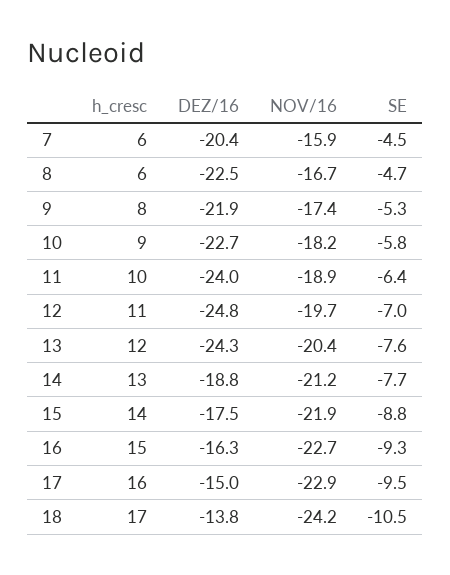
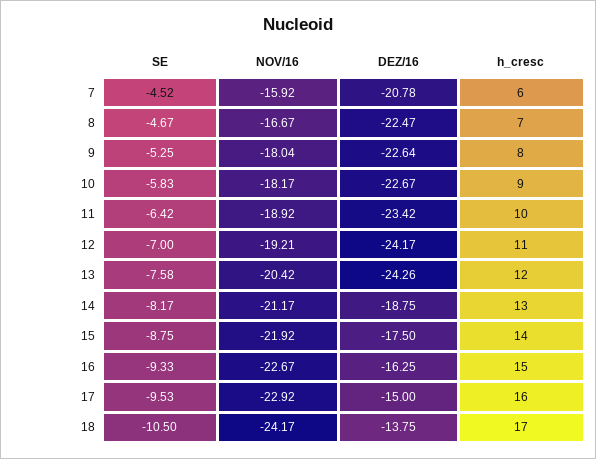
  {
    "h_cresc": {
      "7": 6,
-     "8": 6,
+     "8": 7,
      "9": 8,
      "10": 9,
      "11": 10,
      "12": 11,
      "13": 12,
      "14": 13,
      "15": 14,
      "16": 15,
      "17": 16,
      "18": 17
    },
    "DEZ/16": {
-     "7": -20.4,
+     "7": -20.78,
      "8": -22.47,
-     "9": -21.9,
+     "9": -22.64,
      "10": -22.67,
-     "11": -24,
+     "11": -23.42,
-     "12": -24.8,
+     "12": -24.17,
      "13": -24.26,
      "14": -18.75,
      "15": -17.5,
      "16": -16.25,
      "17": -15,
      "18": -13.75
    },
    "NOV/16": {
      "7": -15.92,
      "8": -16.67,
-     "9": -17.4,
+     "9": -18.04,
      "10": -18.17,
      "11": -18.92,
-     "12": -19.7,
+     "12": -19.21,
      "13": -20.42,
      "14": -21.17,
      "15": -21.92,
      "16": -22.67,
      "17": -22.92,
      "18": -24.17
    },
    "SE": {
      "7": -4.52,
      "8": -4.67,
      "9": -5.25,
      "10": -5.83,
      "11": -6.42,
      "12": -7,
      "13": -7.58,
-     "14": -7.7,
+     "14": -8.17,
      "15": -8.75,
      "16": -9.33,
      "17": -9.53,
      "18": -10.5
    }
  }

